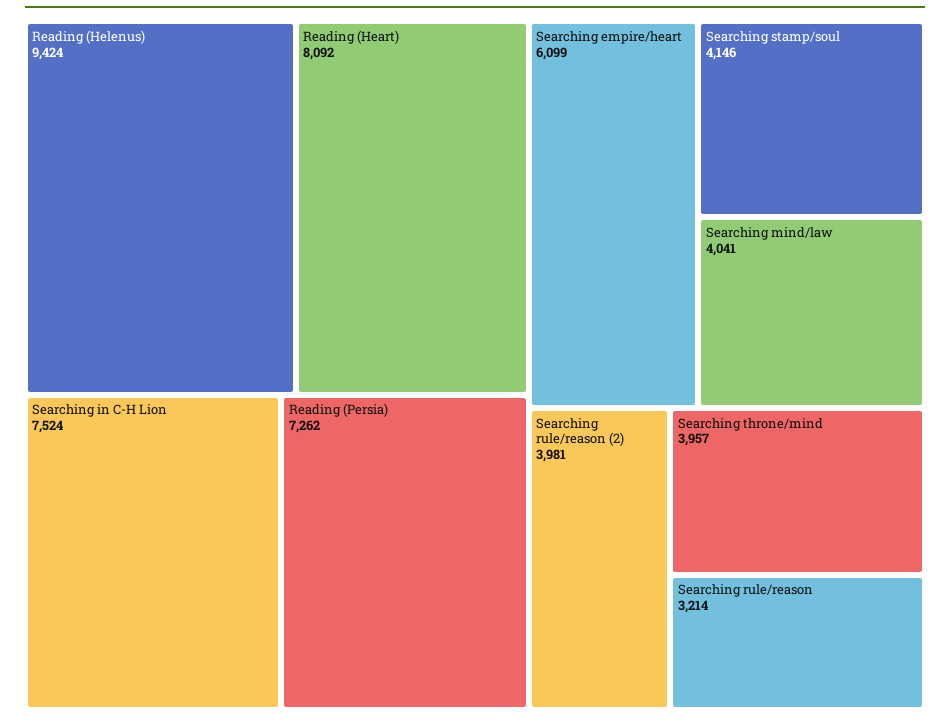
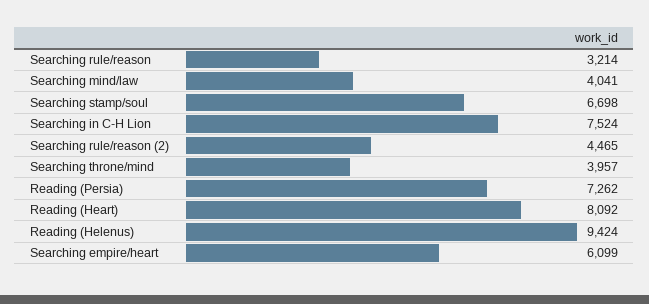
  {
    "Reading (Helenus)": 9424,
    "Reading (Heart)": 8092,
    "Searching in C-H Lion": 7524,
    "Reading (Persia)": 7262,
    "Searching empire/heart": 6099,
-   "Searching stamp/soul": 4146,
+   "Searching stamp/soul": 6698,
    "Searching mind/law": 4041,
-   "Searching rule/reason (2)": 3981,
+   "Searching rule/reason (2)": 4465,
    "Searching throne/mind": 3957,
    "Searching rule/reason": 3214
  }

